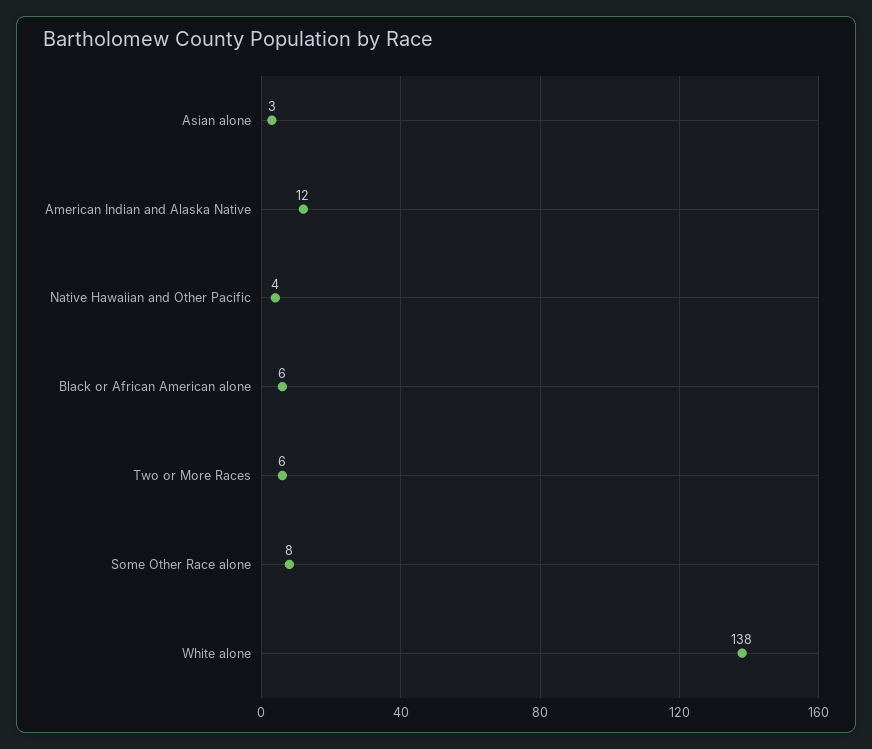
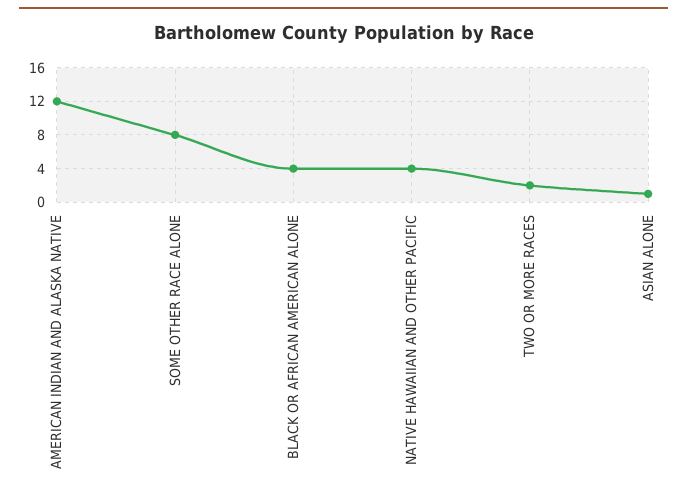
  {
-   "Asian alone": 3,
+   "Asian alone": 1,
    "American Indian and Alaska Native": 12,
    "Native Hawaiian and Other Pacific": 4,
-   "Black or African American alone": 6,
+   "Black or African American alone": 4,
-   "Two or More Races": 6,
+   "Two or More Races": 2,
-   "Some Other Race alone": 8,
+   "Some Other Race alone": 8
-   "White alone": 138
  }

